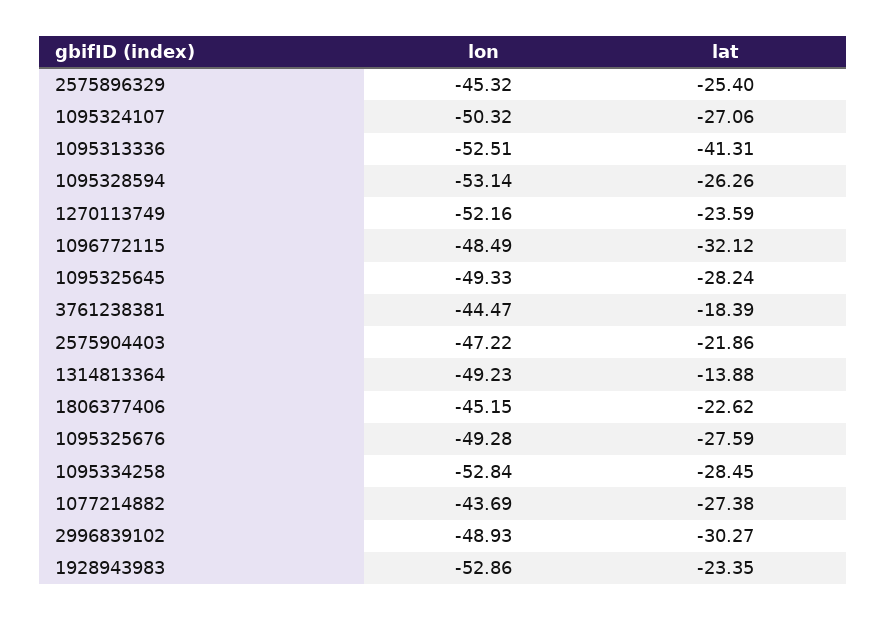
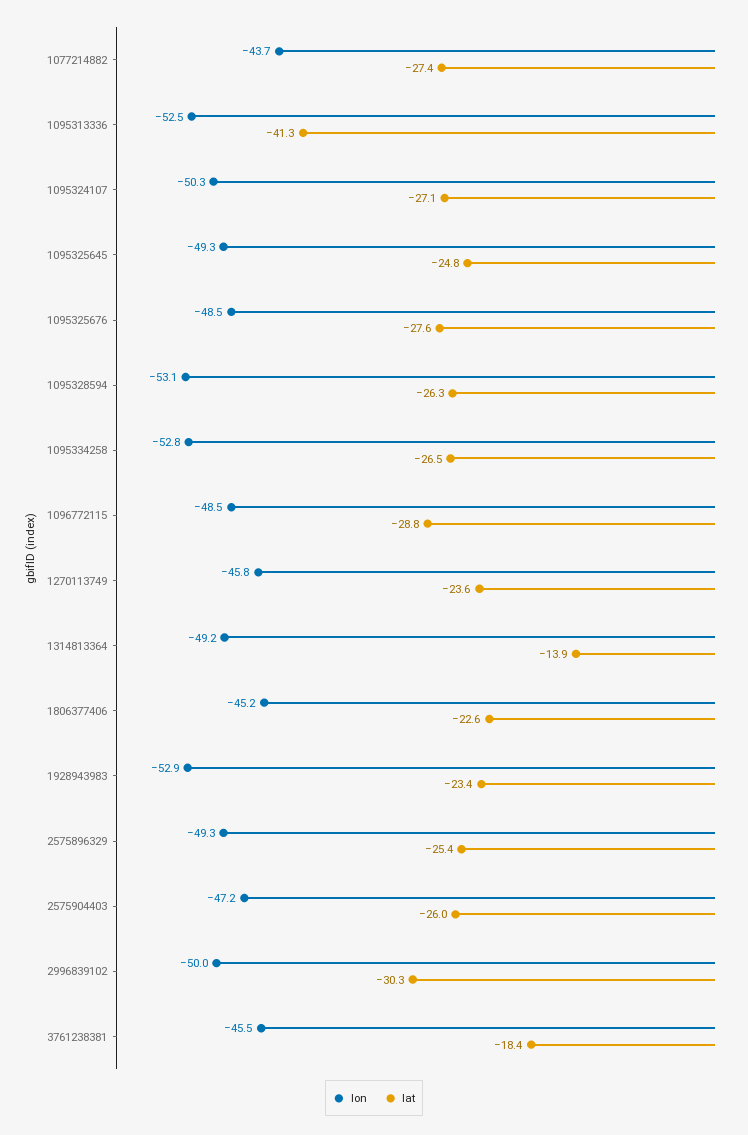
  {
    "lon": {
-     "2575896329": -45.32,
+     "2575896329": -49.3,
      "1095324107": -50.32,
      "1095313336": -52.51,
      "1095328594": -53.14,
-     "1270113749": -52.16,
+     "1270113749": -45.8,
      "1096772115": -48.49,
      "1095325645": -49.33,
-     "3761238381": -44.47,
+     "3761238381": -45.5,
      "2575904403": -47.22,
      "1314813364": -49.23,
      "1806377406": -45.15,
-     "1095325676": -49.28,
+     "1095325676": -48.5,
      "1095334258": -52.84,
      "1077214882": -43.69,
-     "2996839102": -48.93,
+     "2996839102": -50,
      "1928943983": -52.86
    },
    "lat": {
      "2575896329": -25.4,
      "1095324107": -27.06,
      "1095313336": -41.31,
      "1095328594": -26.26,
      "1270113749": -23.59,
-     "1096772115": -32.12,
+     "1096772115": -28.8,
-     "1095325645": -28.24,
+     "1095325645": -24.8,
      "3761238381": -18.39,
-     "2575904403": -21.86,
+     "2575904403": -26,
      "1314813364": -13.88,
      "1806377406": -22.62,
      "1095325676": -27.59,
-     "1095334258": -28.45,
+     "1095334258": -26.5,
      "1077214882": -27.38,
      "2996839102": -30.27,
      "1928943983": -23.35
    }
  }

